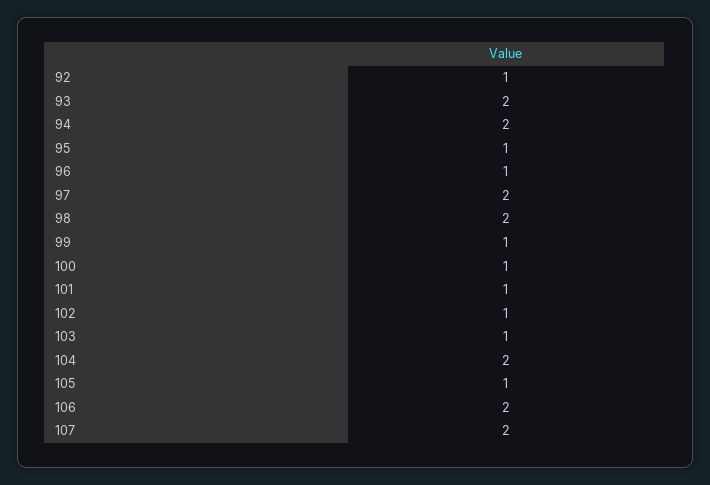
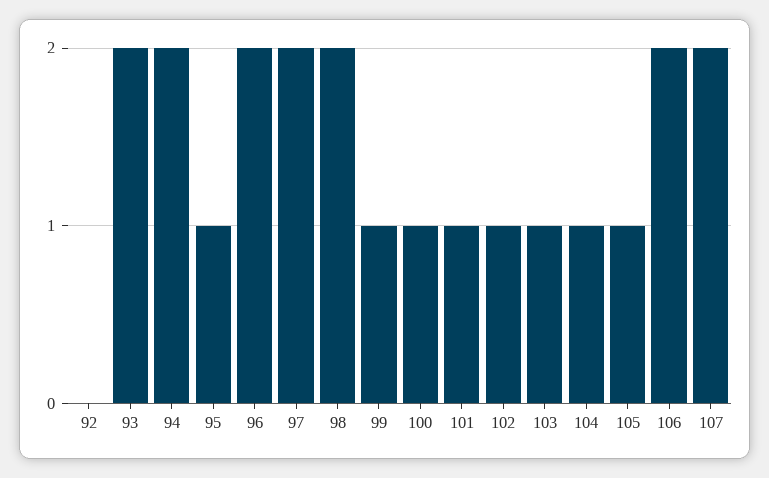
  {
-   "92": 1,
+   "92": 0,
    "93": 2,
    "94": 2,
    "95": 1,
-   "96": 1,
+   "96": 2,
    "97": 2,
    "98": 2,
    "99": 1,
    "100": 1,
    "101": 1,
    "102": 1,
    "103": 1,
-   "104": 2,
+   "104": 1,
    "105": 1,
    "106": 2,
    "107": 2
  }

